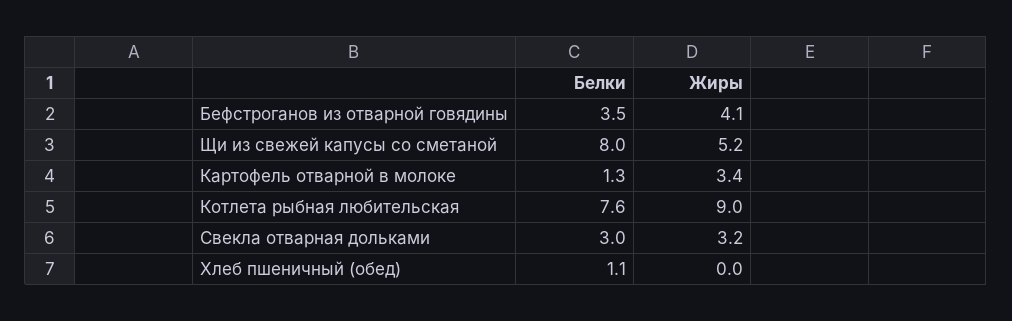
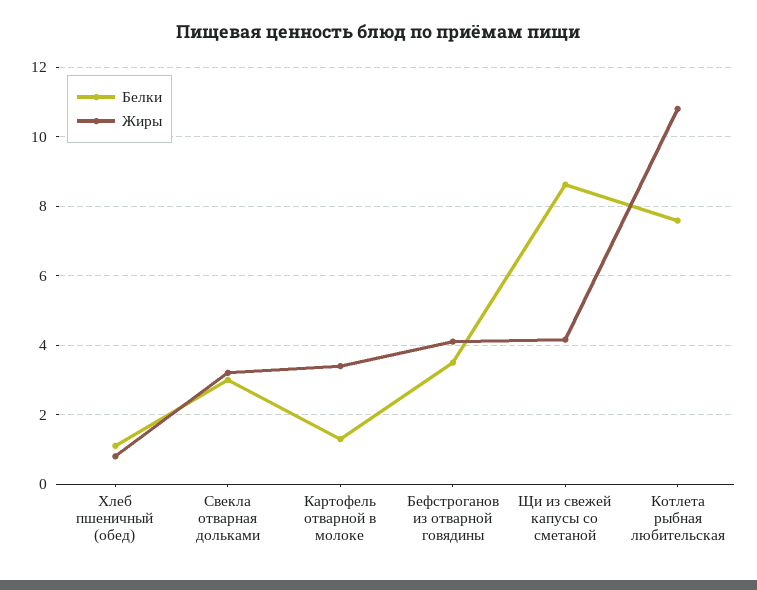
  {
    "Белки": {
      "Бефстроганов из отварной говядины": 3.5,
-     "Щи из свежей капусы со сметаной": 8,
+     "Щи из свежей капусы со сметаной": 8.6,
      "Картофель отварной в молоке": 1.3,
      "Котлета рыбная любительская": 7.6,
      "Свекла отварная дольками": 3,
      "Хлеб пшеничный (обед)": 1.1
    },
    "Жиры": {
      "Бефстроганов из отварной говядины": 4.1,
-     "Щи из свежей капусы со сметаной": 5.2,
+     "Щи из свежей капусы со сметаной": 4.2,
      "Картофель отварной в молоке": 3.4,
-     "Котлета рыбная любительская": 9,
+     "Котлета рыбная любительская": 10.8,
      "Свекла отварная дольками": 3.2,
-     "Хлеб пшеничный (обед)": 0
+     "Хлеб пшеничный (обед)": 0.8
    }
  }

